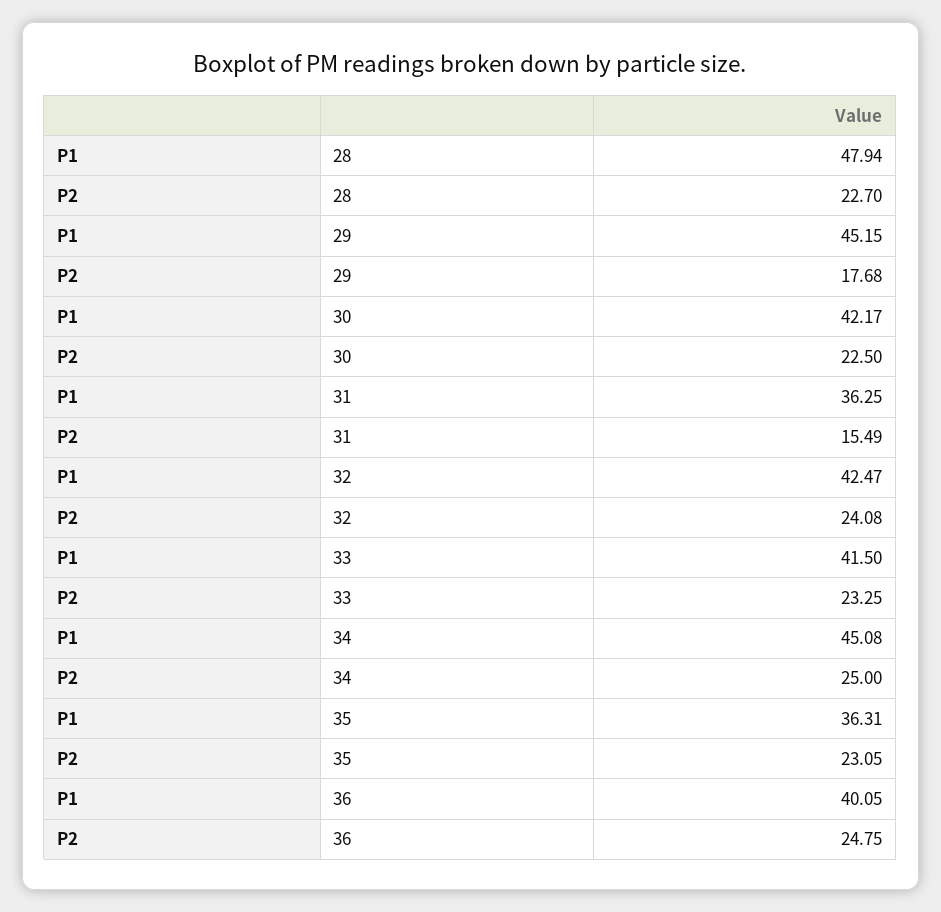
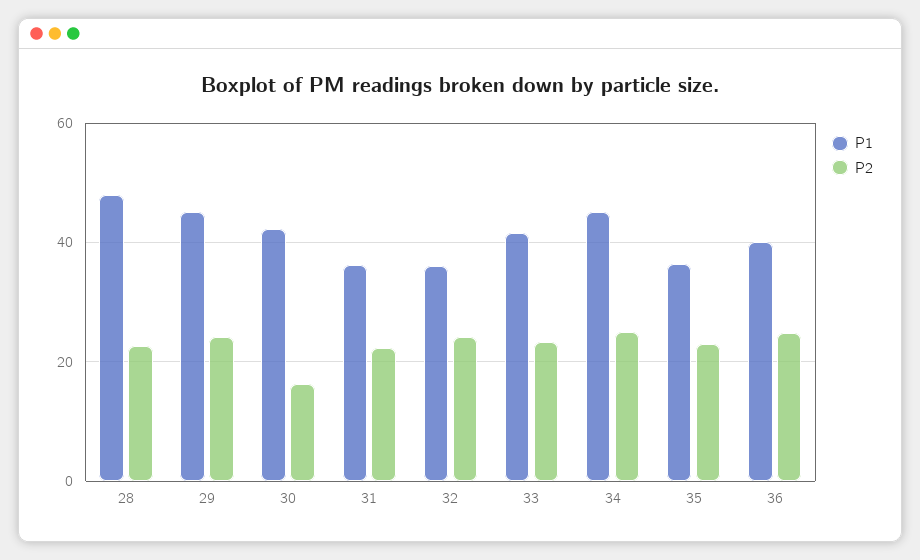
  {
    "P1": {
      "28": 47.94,
      "29": 45.15,
      "30": 42.17,
      "31": 36.25,
-     "32": 42.47,
+     "32": 36,
      "33": 41.5,
      "34": 45.08,
      "35": 36.31,
      "36": 40.05
    },
    "P2": {
      "28": 22.7,
-     "29": 17.68,
+     "29": 24,
-     "30": 22.5,
+     "30": 16,
-     "31": 15.49,
+     "31": 22,
      "32": 24.08,
      "33": 23.25,
      "34": 25,
      "35": 23.05,
      "36": 24.75
    }
  }

